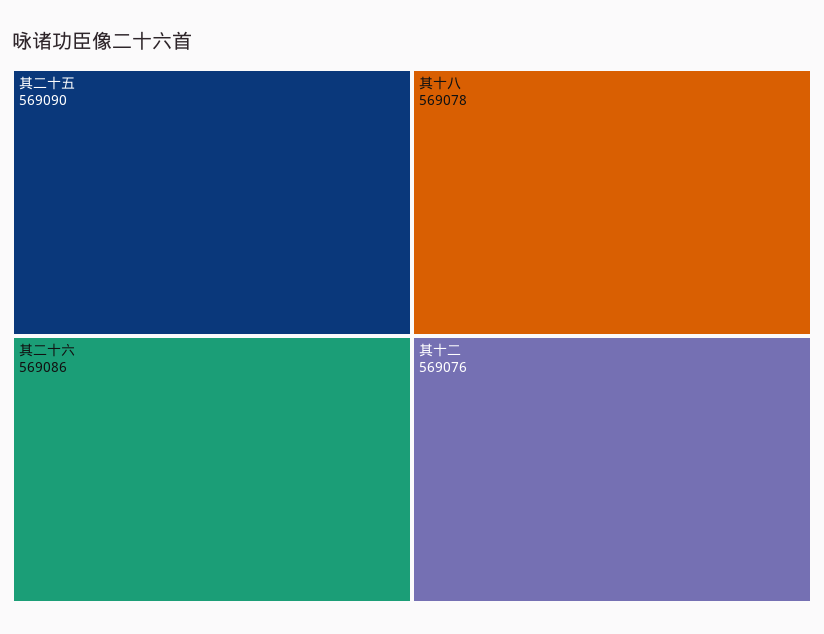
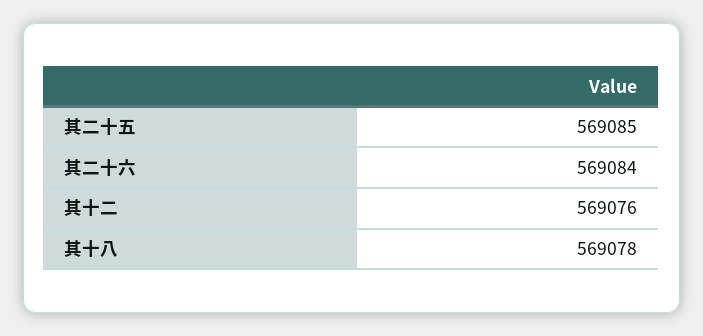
  {
-   "其二十五": 569090,
+   "其二十五": 569085,
-   "其二十六": 569086,
+   "其二十六": 569084,
    "其十八": 569078,
    "其十二": 569076
  }

